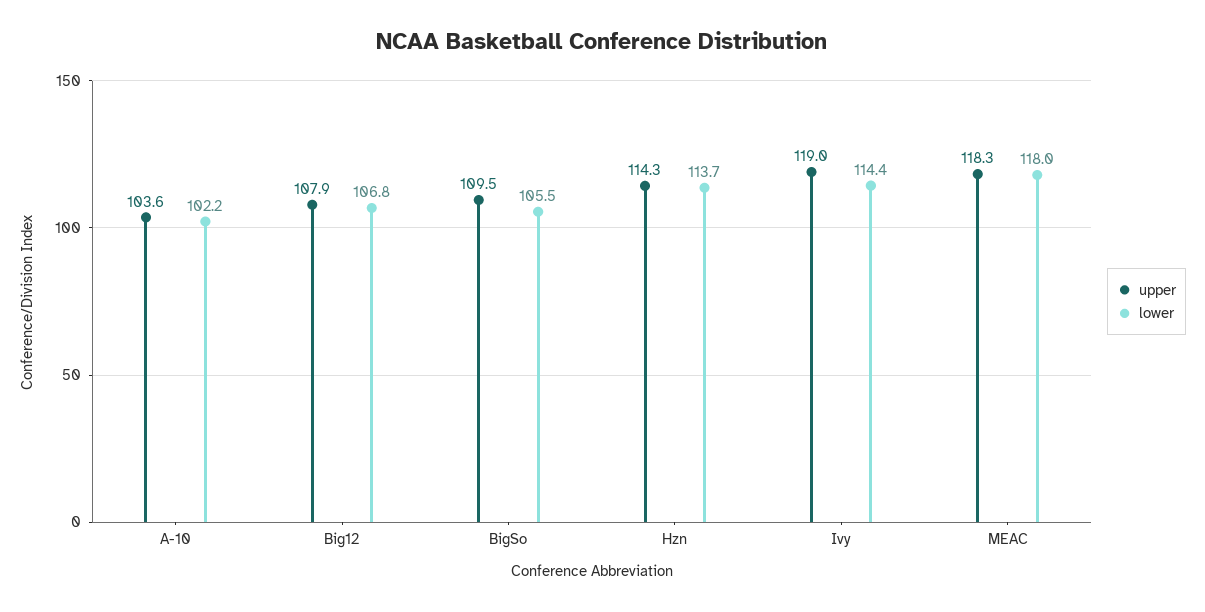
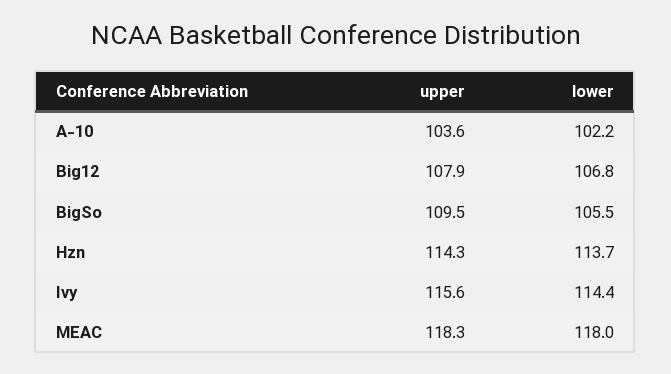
  {
    "upper": {
      "A-10": 103.6,
      "Big12": 107.9,
      "BigSo": 109.5,
      "Hzn": 114.3,
-     "Ivy": 119,
+     "Ivy": 115.6,
      "MEAC": 118.3
    },
    "lower": {
      "A-10": 102.2,
      "Big12": 106.8,
      "BigSo": 105.5,
      "Hzn": 113.7,
      "Ivy": 114.4,
      "MEAC": 118
    }
  }

